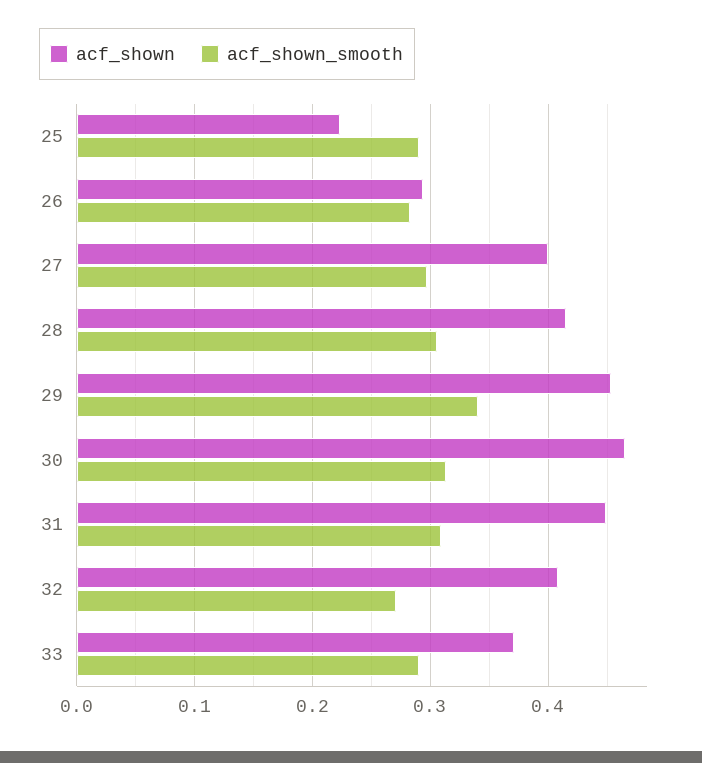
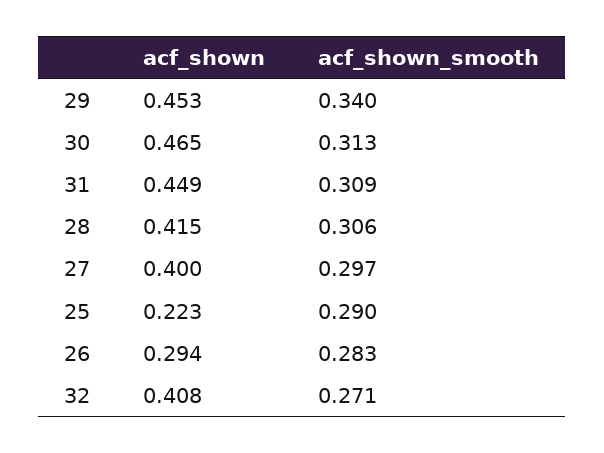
  {
    "acf_shown": {
      "25": 0.223,
      "26": 0.294,
      "27": 0.4,
      "28": 0.415,
      "29": 0.453,
      "30": 0.465,
      "31": 0.449,
-     "32": 0.408,
+     "32": 0.408
-     "33": 0.37
    },
    "acf_shown_smooth": {
      "25": 0.29,
      "26": 0.283,
      "27": 0.297,
      "28": 0.306,
      "29": 0.34,
      "30": 0.313,
      "31": 0.309,
-     "32": 0.271,
+     "32": 0.271
-     "33": 0.29
    }
  }

